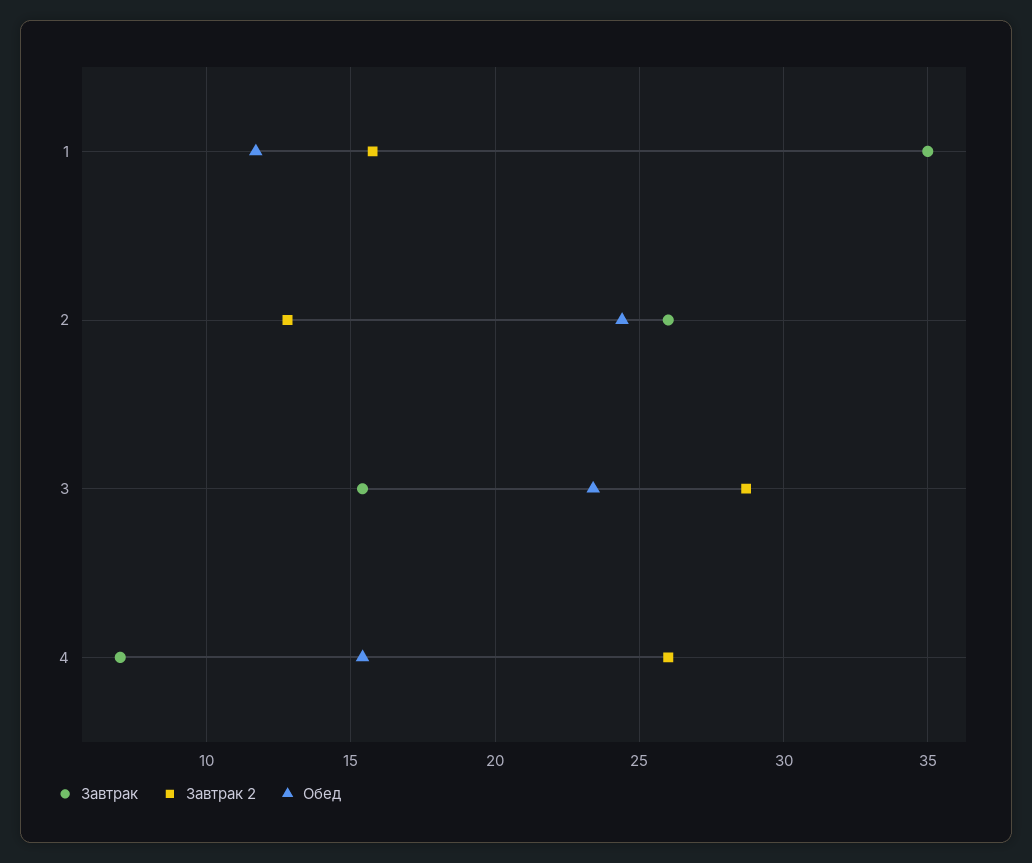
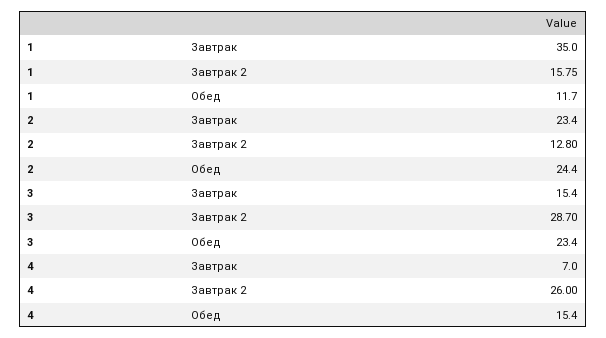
  {
    "Завтрак": {
      "1": 35,
-     "2": 26,
+     "2": 23.4,
      "3": 15.4,
      "4": 7
    },
    "Завтрак 2": {
      "1": 15.75,
      "2": 12.8,
      "3": 28.7,
      "4": 26
    },
    "Обед": {
      "1": 11.7,
      "2": 24.4,
      "3": 23.4,
      "4": 15.4
    }
  }

